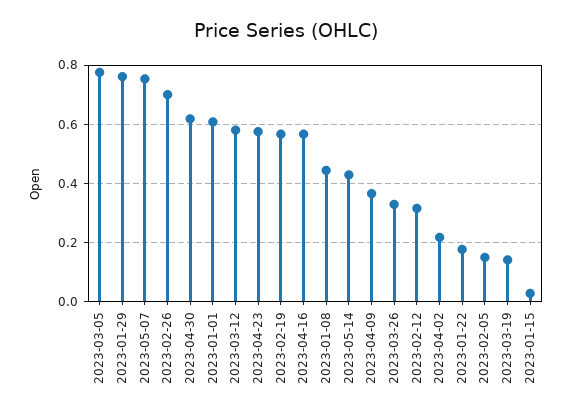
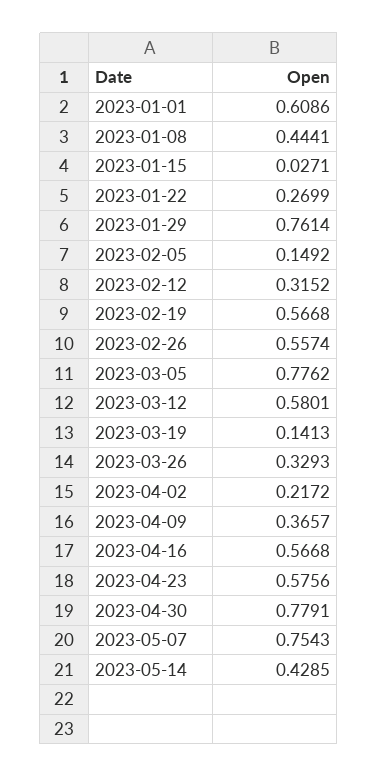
  {
    "2023-03-05": 0.7762,
    "2023-01-29": 0.7614,
    "2023-05-07": 0.7543,
-   "2023-02-26": 0.7,
+   "2023-02-26": 0.5574,
-   "2023-04-30": 0.625,
+   "2023-04-30": 0.7791,
    "2023-01-01": 0.6086,
    "2023-03-12": 0.5801,
    "2023-04-23": 0.5756,
    "2023-02-19": 0.5668,
    "2023-04-16": 0.5668,
    "2023-01-08": 0.4441,
    "2023-05-14": 0.4285,
    "2023-04-09": 0.3657,
    "2023-03-26": 0.3293,
    "2023-02-12": 0.3152,
    "2023-04-02": 0.2172,
-   "2023-01-22": 0.175,
+   "2023-01-22": 0.2699,
    "2023-02-05": 0.1492,
    "2023-03-19": 0.1413,
    "2023-01-15": 0.0271
  }

